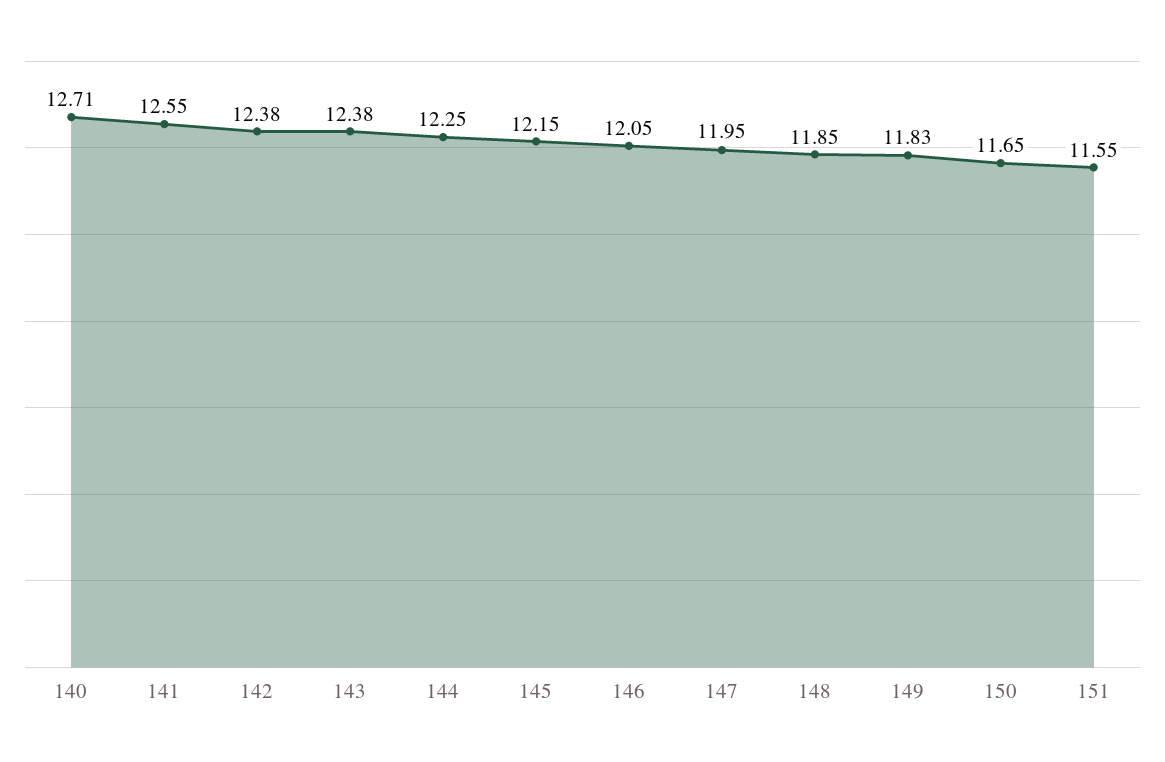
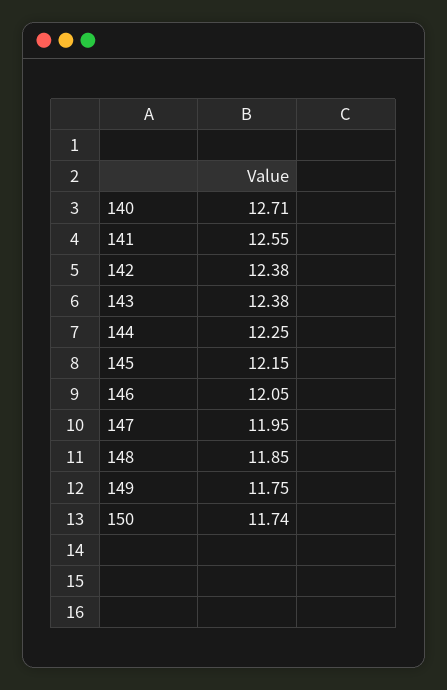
  {
    "140": 12.71,
    "141": 12.55,
    "142": 12.38,
    "143": 12.38,
    "144": 12.25,
    "145": 12.15,
    "146": 12.05,
    "147": 11.95,
    "148": 11.85,
-   "149": 11.83,
+   "149": 11.75,
-   "150": 11.65,
+   "150": 11.74
-   "151": 11.55
  }

